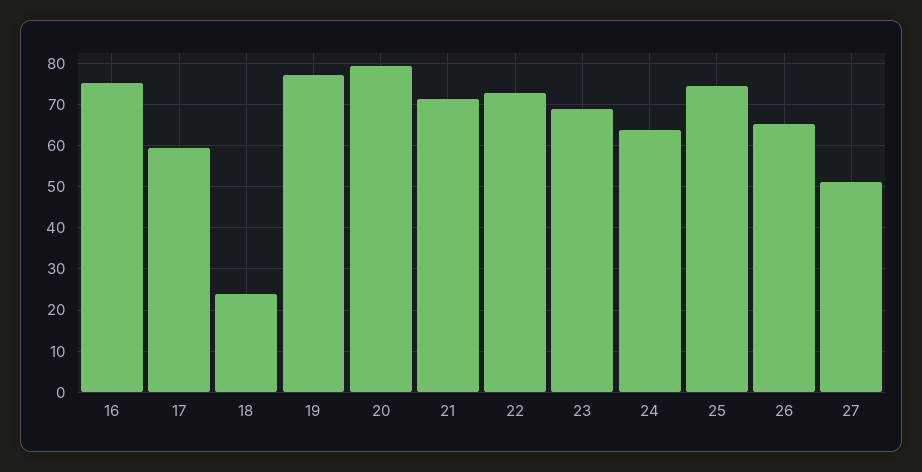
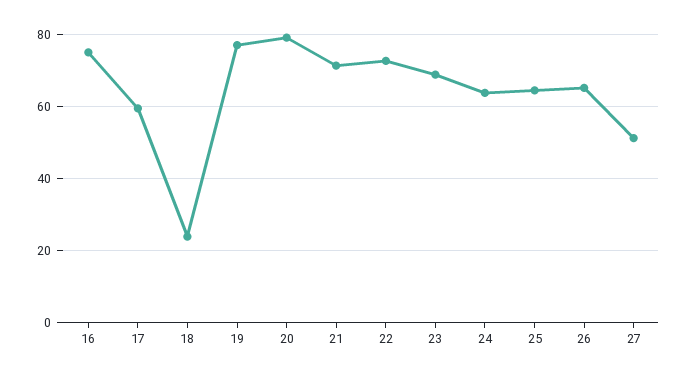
  {
    "16": 76,
    "17": 60,
    "18": 24,
    "19": 78,
    "20": 80,
    "21": 72,
    "22": 72,
    "23": 68,
    "24": 64,
-   "25": 74,
+   "25": 64,
    "26": 66,
    "27": 52
  }

